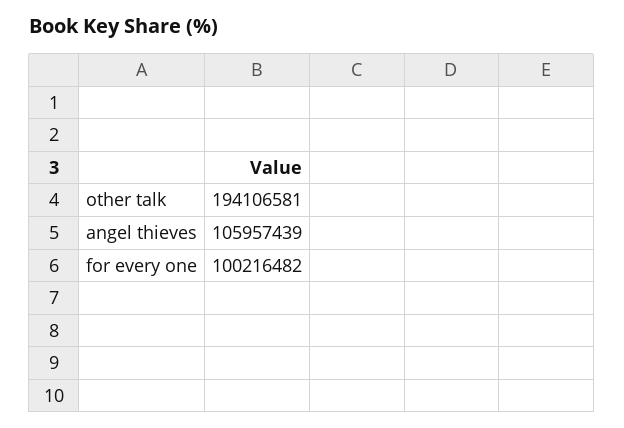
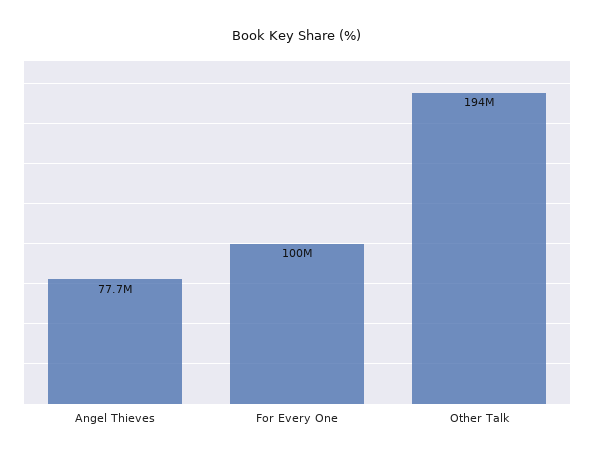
  {
    "other talk": 194106581,
-   "angel thieves": 105957439,
+   "angel thieves": 77700000,
    "for every one": 100216482
  }

